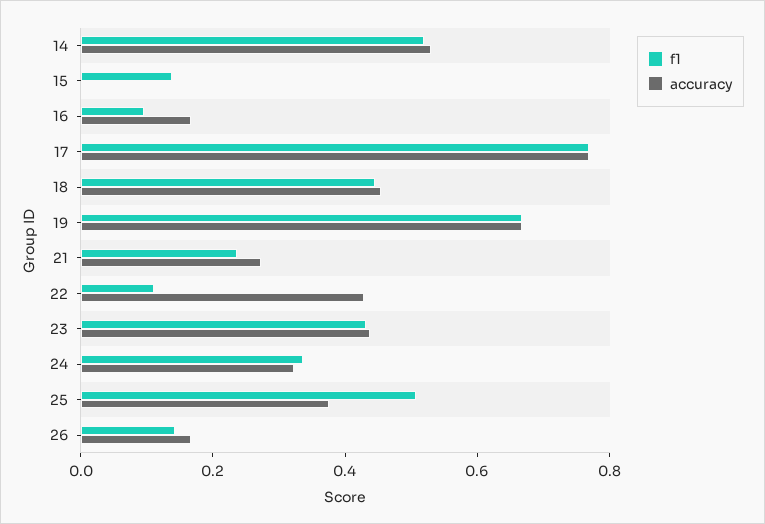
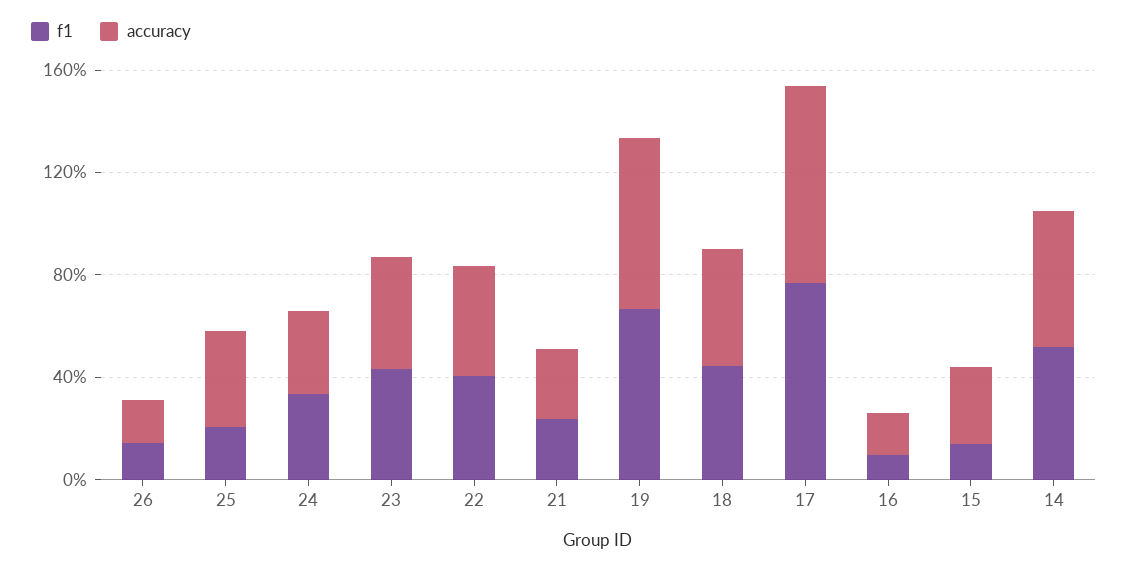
  {
    "f1": {
      "14": 0.5,
      "15": 0.15,
      "16": 0.1,
      "17": 0.75,
      "18": 0.45,
      "19": 0.65,
      "21": 0.25,
-     "22": 0.1,
+     "22": 0.4,
      "23": 0.45,
      "24": 0.35,
-     "25": 0.5,
+     "25": 0.2,
      "26": 0.15
    },
    "accuracy": {
      "14": 0.55,
-     "15": 0,
+     "15": 0.3,
      "16": 0.15,
      "17": 0.75,
      "18": 0.45,
      "19": 0.65,
      "21": 0.25,
      "22": 0.45,
      "23": 0.45,
      "24": 0.3,
      "25": 0.4,
      "26": 0.15
    }
  }

